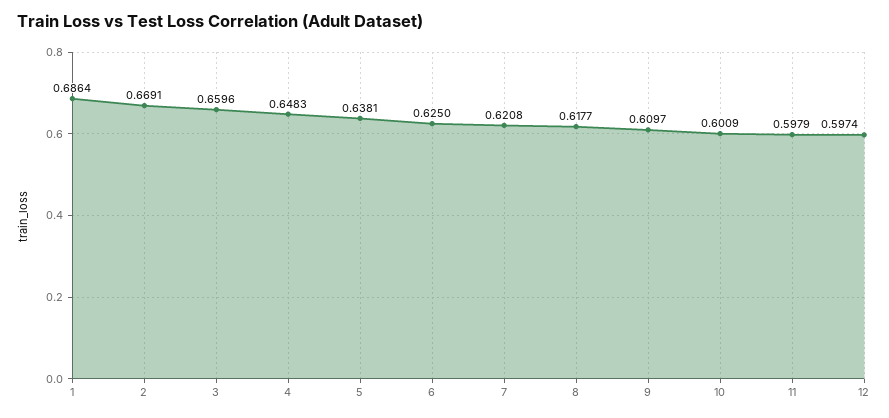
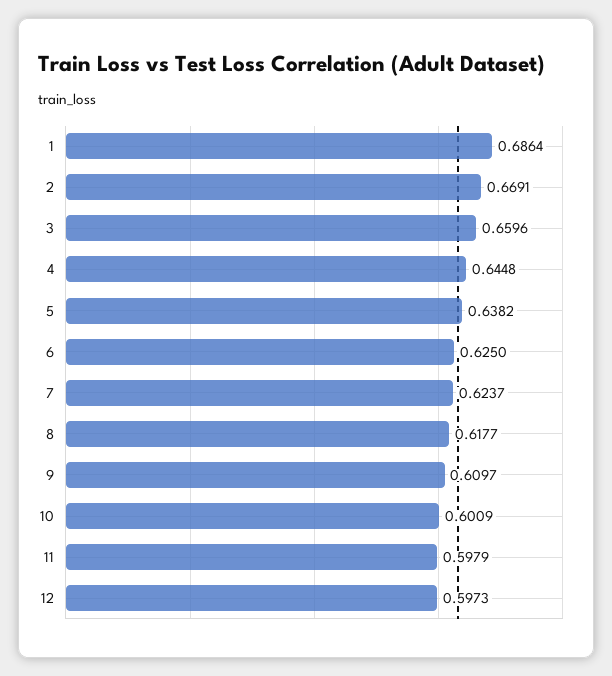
  {
    "1": 0.6864,
    "2": 0.6691,
    "3": 0.6596,
-   "4": 0.6483,
+   "4": 0.6448,
-   "5": 0.6381,
+   "5": 0.6382,
    "6": 0.625,
-   "7": 0.6208,
+   "7": 0.6237,
    "8": 0.6177,
    "9": 0.6097,
    "10": 0.6009,
    "11": 0.5979,
-   "12": 0.5974
+   "12": 0.5973
  }

